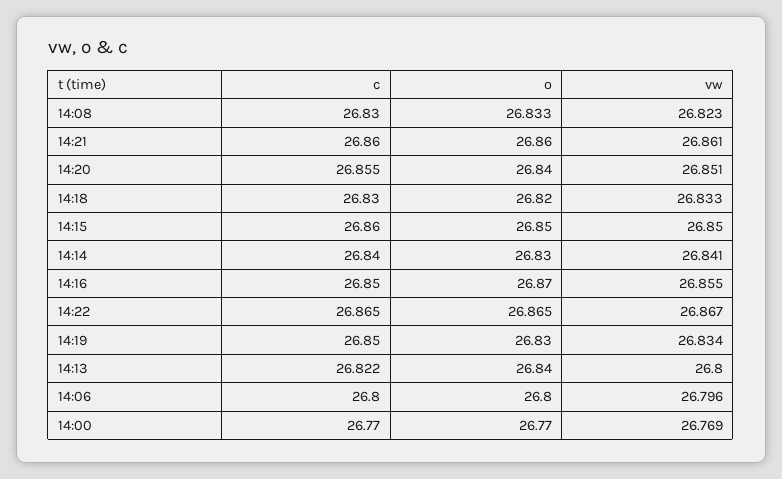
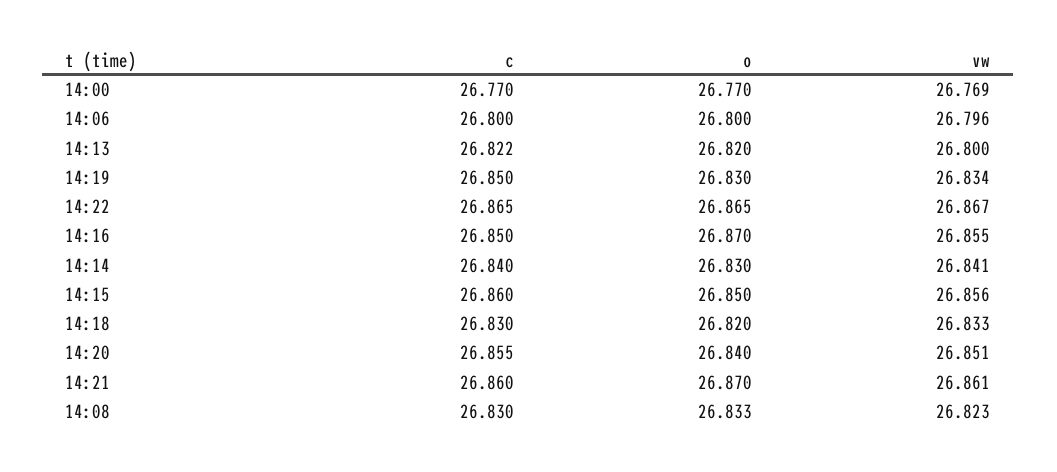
  {
    "c": {
      "14:08": 26.83,
      "14:21": 26.86,
      "14:20": 26.855,
      "14:18": 26.83,
      "14:15": 26.86,
      "14:14": 26.84,
      "14:16": 26.85,
      "14:22": 26.865,
      "14:19": 26.85,
      "14:13": 26.822,
      "14:06": 26.8,
      "14:00": 26.77
    },
    "o": {
      "14:08": 26.833,
-     "14:21": 26.86,
+     "14:21": 26.87,
      "14:20": 26.84,
      "14:18": 26.82,
      "14:15": 26.85,
      "14:14": 26.83,
      "14:16": 26.87,
      "14:22": 26.865,
      "14:19": 26.83,
-     "14:13": 26.84,
+     "14:13": 26.82,
      "14:06": 26.8,
      "14:00": 26.77
    },
    "vw": {
      "14:08": 26.823,
      "14:21": 26.861,
      "14:20": 26.851,
      "14:18": 26.833,
-     "14:15": 26.85,
+     "14:15": 26.856,
      "14:14": 26.841,
      "14:16": 26.855,
      "14:22": 26.867,
      "14:19": 26.834,
      "14:13": 26.8,
      "14:06": 26.796,
      "14:00": 26.769
    }
  }

